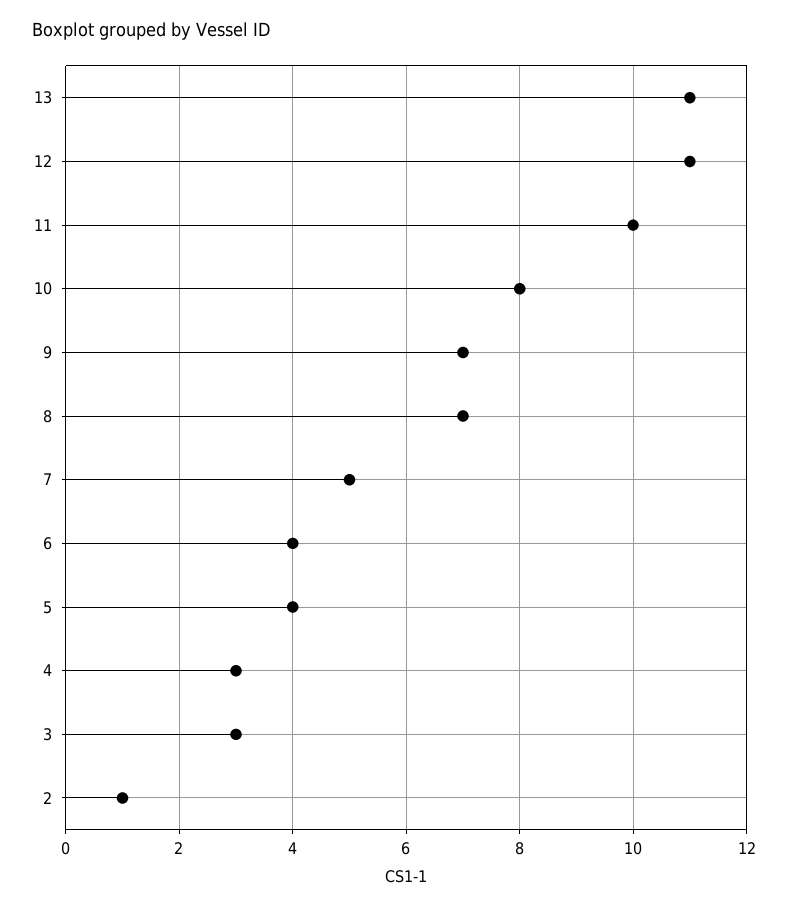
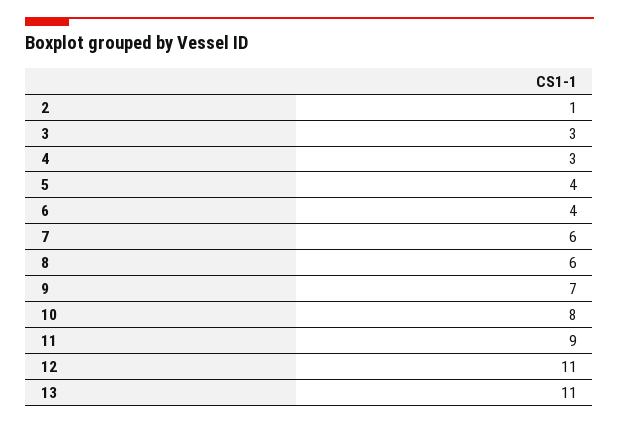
  {
    "13": 11,
    "12": 11,
-   "11": 10,
+   "11": 9,
    "10": 8,
    "9": 7,
-   "8": 7,
+   "8": 6,
-   "7": 5,
+   "7": 6,
    "6": 4,
    "5": 4,
    "4": 3,
    "3": 3,
    "2": 1
  }

